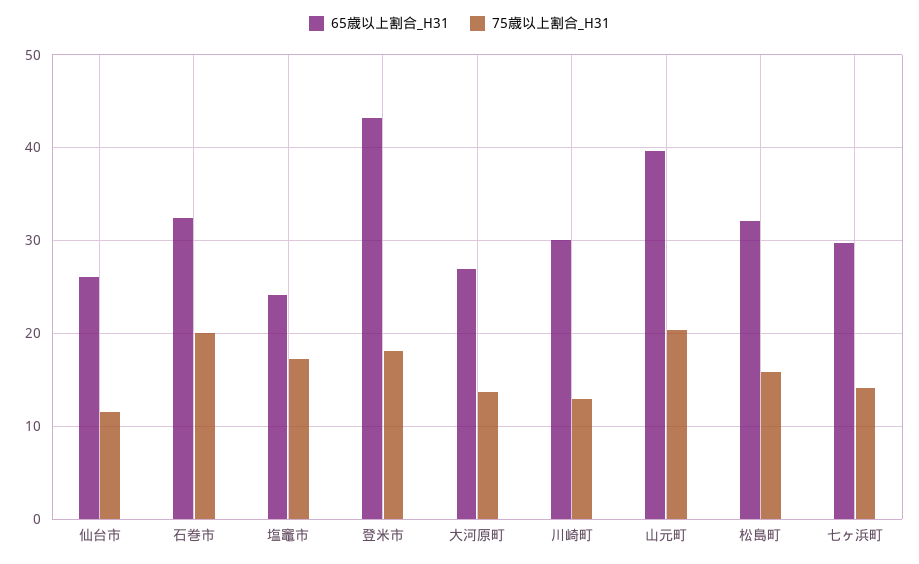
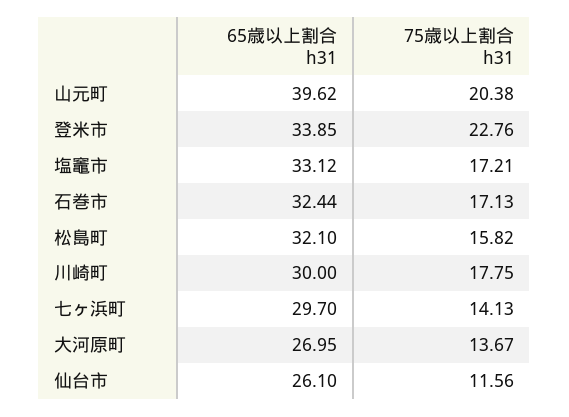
  {
    "65歳以上割合_H31": {
      "仙台市": 26.1,
      "石巻市": 32.44,
-     "塩竈市": 24,
+     "塩竈市": 33.12,
-     "登米市": 43,
+     "登米市": 33.85,
      "大河原町": 26.95,
      "川崎町": 30,
      "山元町": 39.62,
      "松島町": 32.1,
      "七ヶ浜町": 29.7
    },
    "75歳以上割合_H31": {
      "仙台市": 11.56,
-     "石巻市": 20,
+     "石巻市": 17.13,
      "塩竈市": 17.21,
-     "登米市": 18,
+     "登米市": 22.76,
      "大河原町": 13.67,
-     "川崎町": 13,
+     "川崎町": 17.75,
      "山元町": 20.38,
      "松島町": 15.82,
      "七ヶ浜町": 14.13
    }
  }

